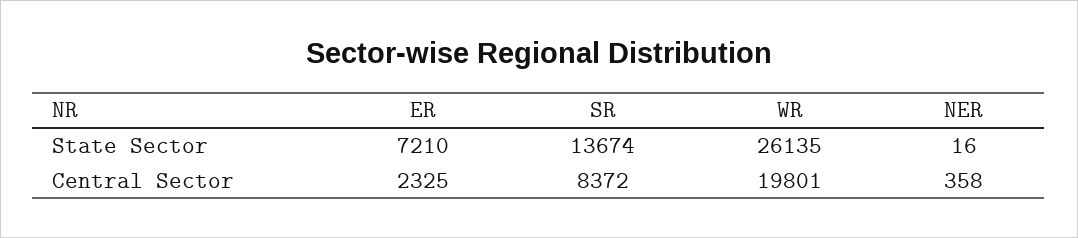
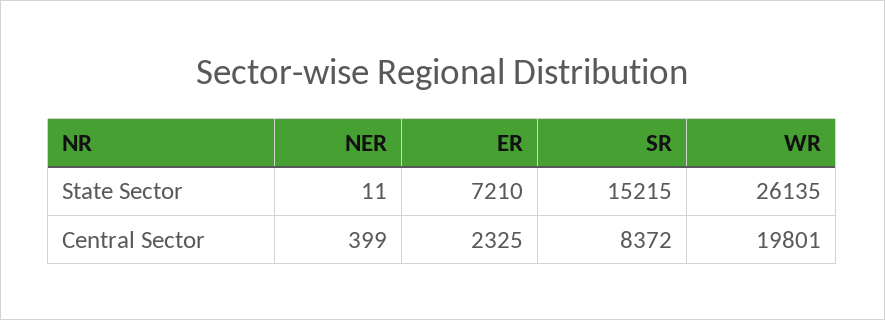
  {
    "ER": {
      "State Sector": 7210,
      "Central Sector": 2325
    },
    "SR": {
-     "State Sector": 13674,
+     "State Sector": 15215,
      "Central Sector": 8372
    },
    "WR": {
      "State Sector": 26135,
      "Central Sector": 19801
    },
    "NER": {
-     "State Sector": 16,
+     "State Sector": 11,
-     "Central Sector": 358
+     "Central Sector": 399
    }
  }

